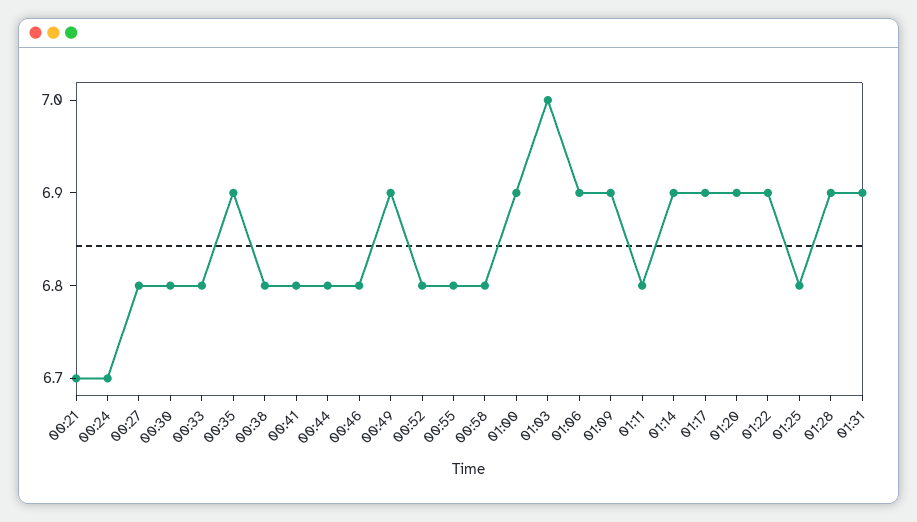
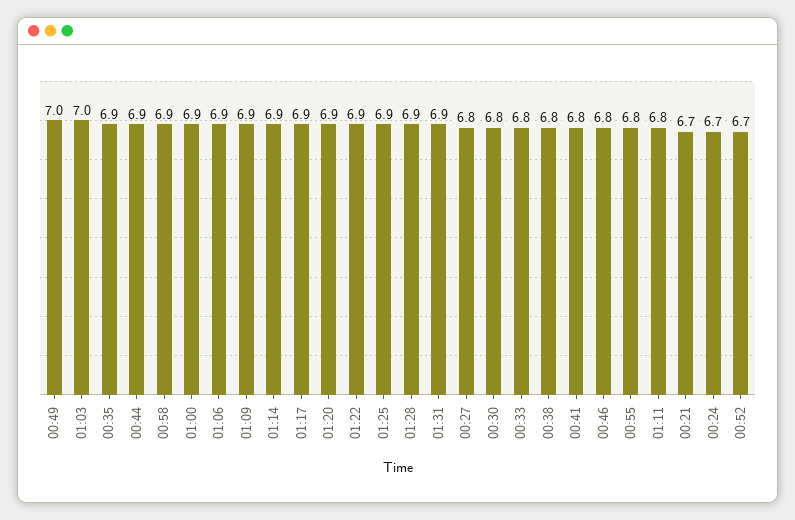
  {
    "00:21": 6.7,
    "00:24": 6.7,
    "00:27": 6.8,
    "00:30": 6.8,
    "00:33": 6.8,
    "00:35": 6.9,
    "00:38": 6.8,
    "00:41": 6.8,
-   "00:44": 6.8,
+   "00:44": 6.9,
    "00:46": 6.8,
-   "00:49": 6.9,
+   "00:49": 7,
-   "00:52": 6.8,
+   "00:52": 6.7,
    "00:55": 6.8,
-   "00:58": 6.8,
+   "00:58": 6.9,
    "01:00": 6.9,
    "01:03": 7,
    "01:06": 6.9,
    "01:09": 6.9,
    "01:11": 6.8,
    "01:14": 6.9,
    "01:17": 6.9,
    "01:20": 6.9,
    "01:22": 6.9,
-   "01:25": 6.8,
+   "01:25": 6.9,
    "01:28": 6.9,
    "01:31": 6.9
  }

